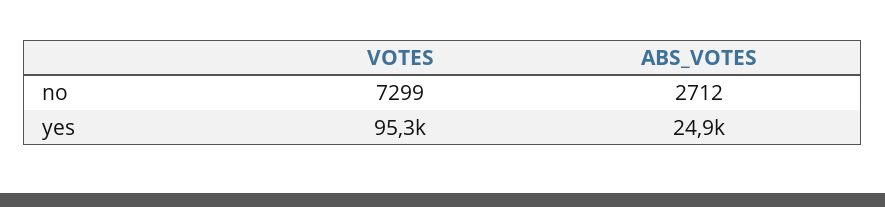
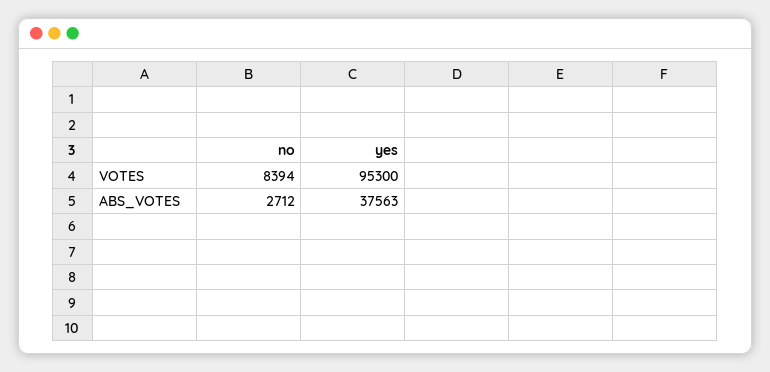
  {
    "VOTES": {
-     "no": 7299,
+     "no": 8394,
      "yes": 95300
    },
    "ABS_VOTES": {
      "no": 2712,
-     "yes": 24900
+     "yes": 37563
    }
  }

